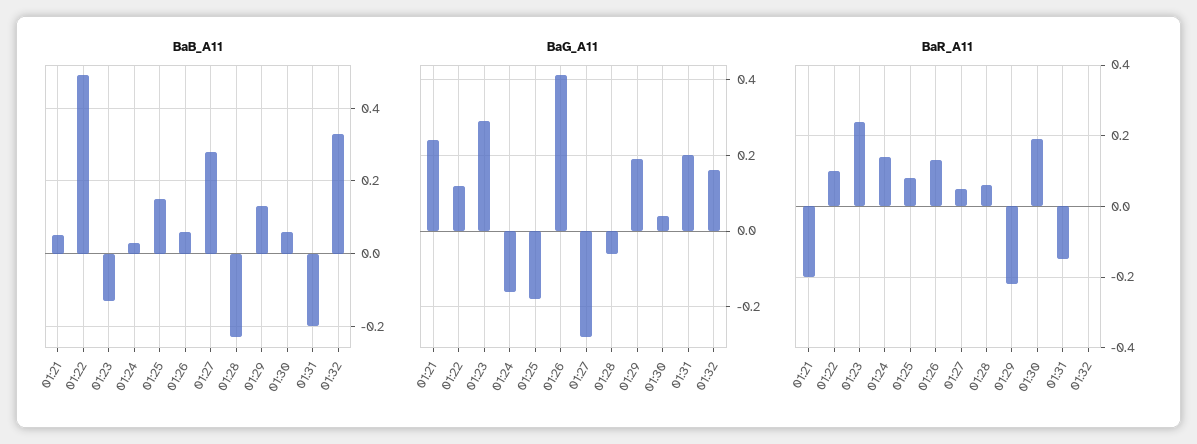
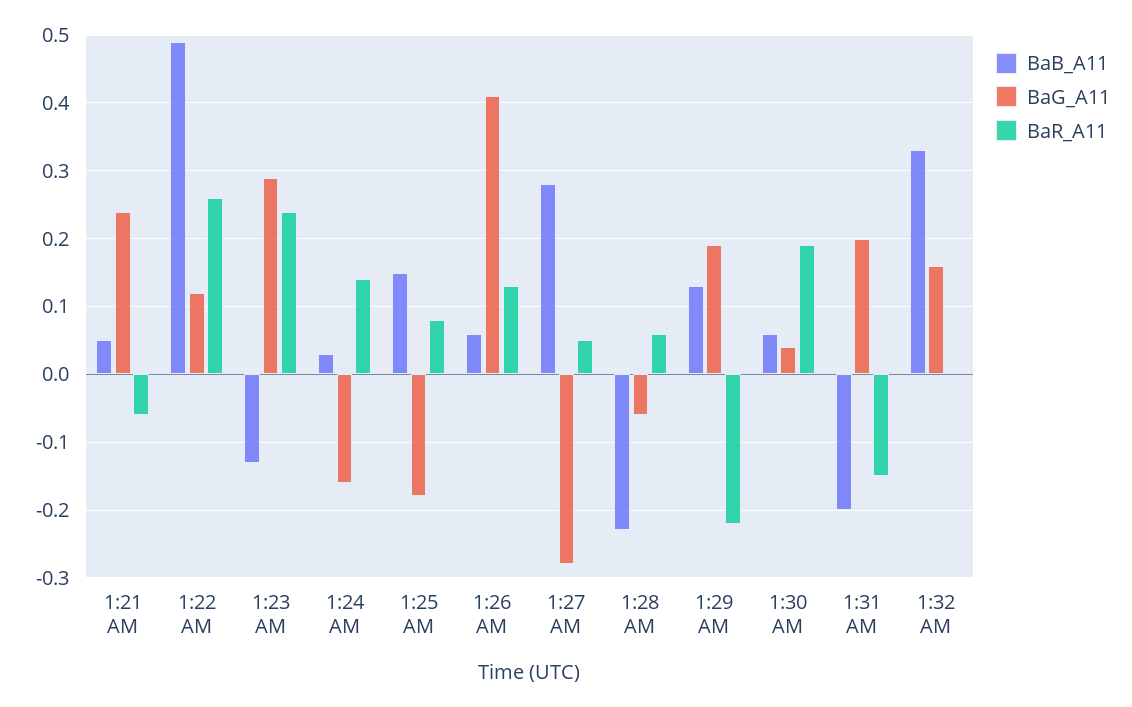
  {
    "BaB_A11": {
      "01:21": 0.05,
      "01:22": 0.49,
      "01:23": -0.13,
      "01:24": 0.03,
      "01:25": 0.15,
      "01:26": 0.06,
      "01:27": 0.28,
      "01:28": -0.23,
      "01:29": 0.13,
      "01:30": 0.06,
      "01:31": -0.2,
      "01:32": 0.33
    },
    "BaG_A11": {
      "01:21": 0.24,
      "01:22": 0.12,
      "01:23": 0.29,
      "01:24": -0.16,
      "01:25": -0.18,
      "01:26": 0.41,
      "01:27": -0.28,
      "01:28": -0.06,
      "01:29": 0.19,
      "01:30": 0.04,
      "01:31": 0.2,
      "01:32": 0.16
    },
    "BaR_A11": {
-     "01:21": -0.2,
+     "01:21": -0.06,
-     "01:22": 0.1,
+     "01:22": 0.26,
      "01:23": 0.24,
      "01:24": 0.14,
      "01:25": 0.08,
      "01:26": 0.13,
      "01:27": 0.05,
      "01:28": 0.06,
      "01:29": -0.22,
      "01:30": 0.19,
      "01:31": -0.15,
      "01:32": 0
    }
  }

